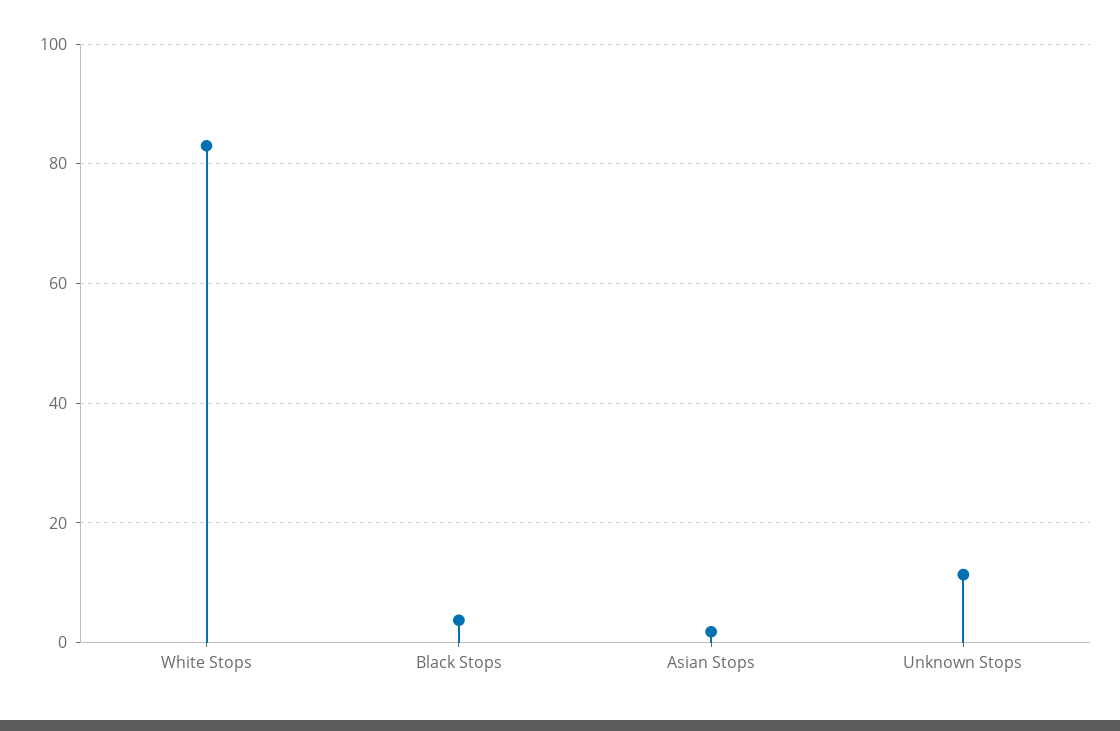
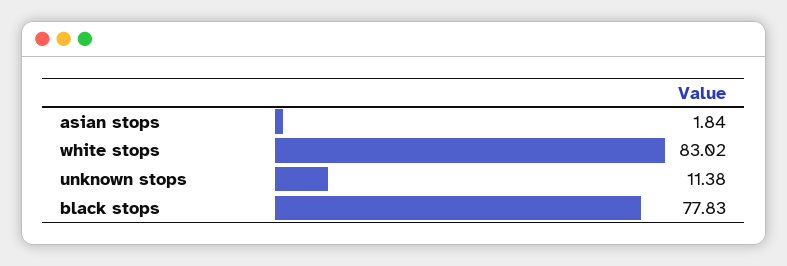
  {
    "White Stops": 83.02,
-   "Black Stops": 4,
+   "Black Stops": 77.83,
    "Asian Stops": 1.84,
    "Unknown Stops": 11.38
  }

